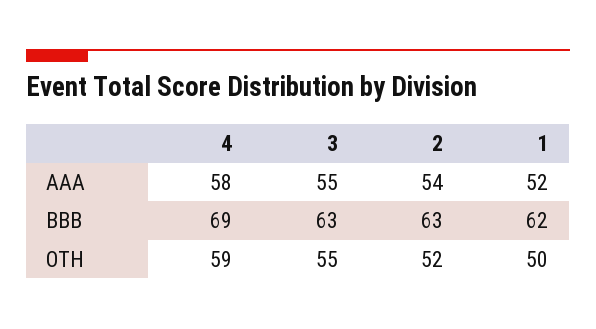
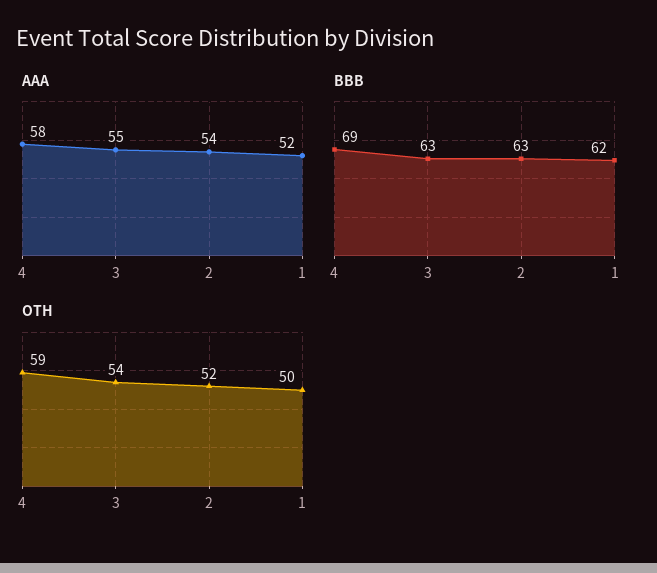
  {
    "AAA": {
      "4": 58,
      "3": 55,
      "2": 54,
      "1": 52
    },
    "BBB": {
      "4": 69,
      "3": 63,
      "2": 63,
      "1": 62
    },
    "OTH": {
      "4": 59,
-     "3": 55,
+     "3": 54,
      "2": 52,
      "1": 50
    }
  }

